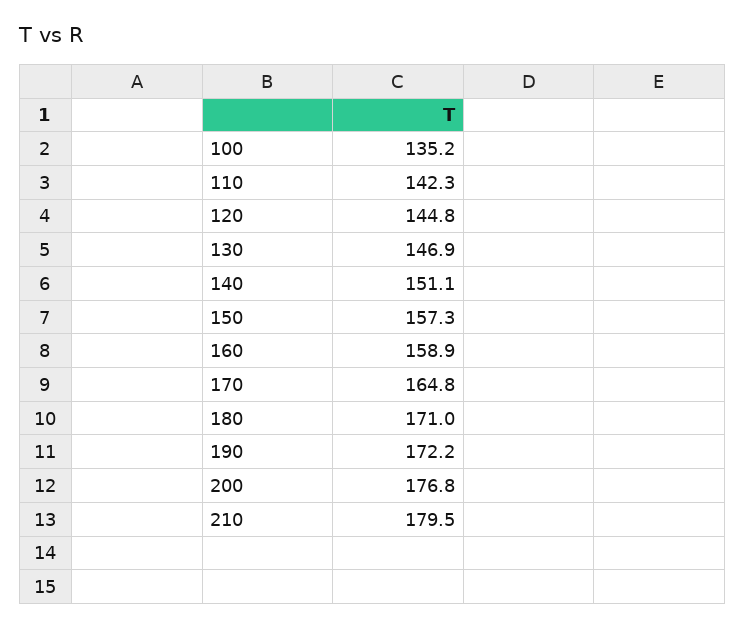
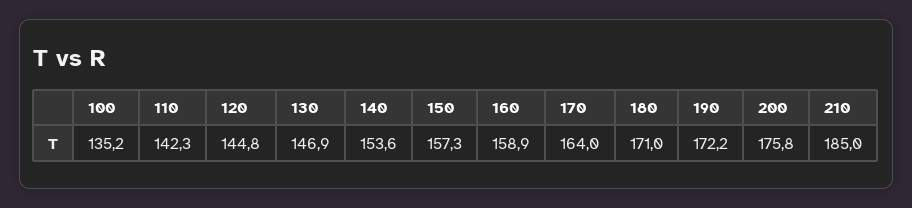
  {
    "100": 135.2,
    "110": 142.3,
    "120": 144.8,
    "130": 146.9,
-   "140": 151.1,
+   "140": 153.6,
    "150": 157.3,
    "160": 158.9,
-   "170": 164.8,
+   "170": 164,
    "180": 171,
    "190": 172.2,
-   "200": 176.8,
+   "200": 175.8,
-   "210": 179.5
+   "210": 185
  }

